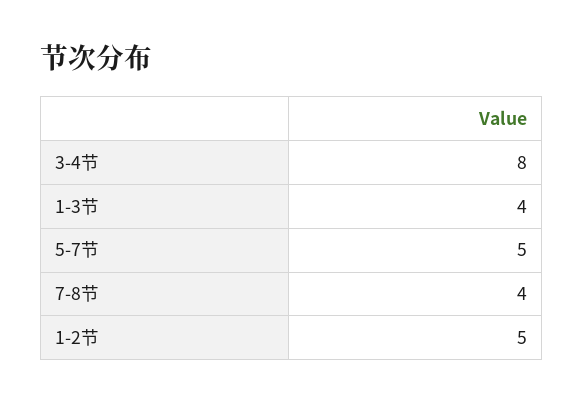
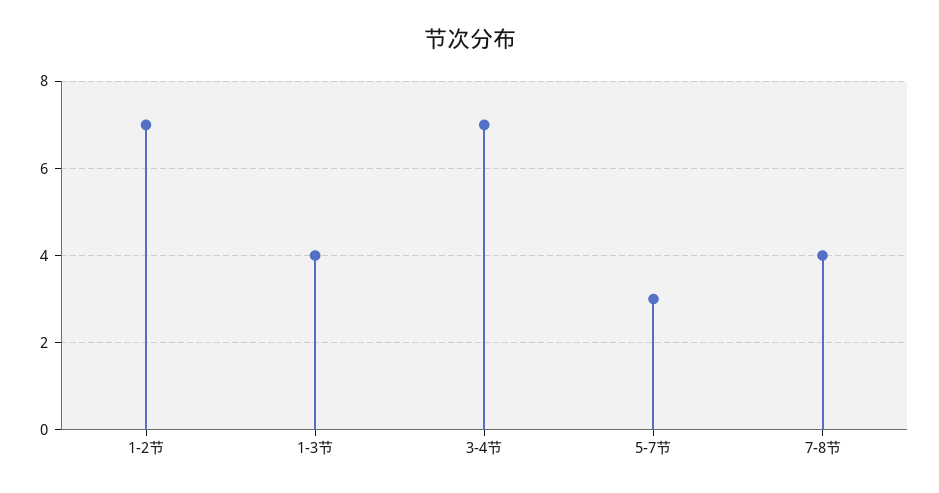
  {
-   "3-4节": 8,
+   "3-4节": 7,
    "1-3节": 4,
-   "5-7节": 5,
+   "5-7节": 3,
    "7-8节": 4,
-   "1-2节": 5
+   "1-2节": 7
  }

